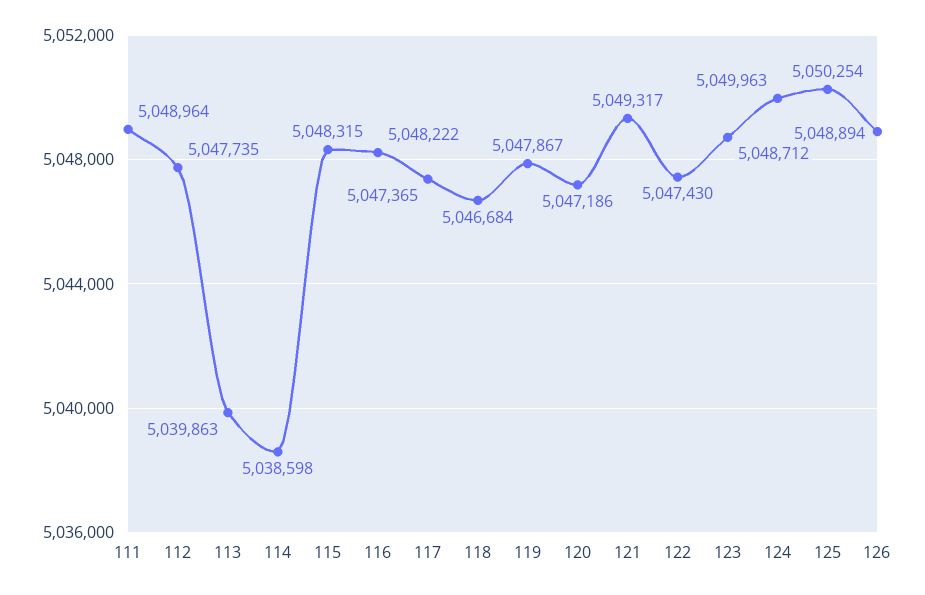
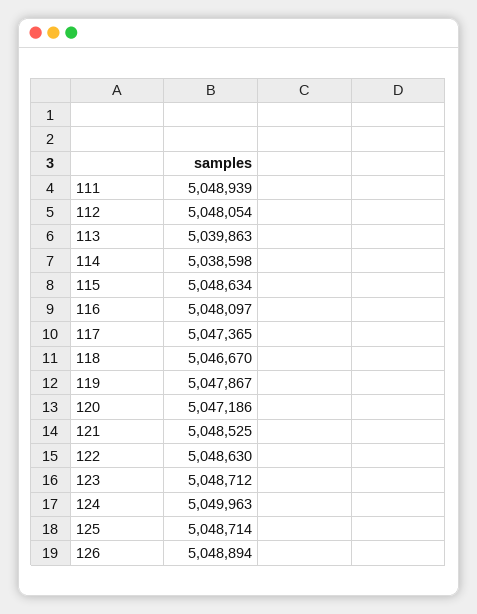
  {
-   "111": 5048964,
+   "111": 5048939,
-   "112": 5047735,
+   "112": 5048054,
    "113": 5039863,
    "114": 5038598,
-   "115": 5048315,
+   "115": 5048634,
-   "116": 5048222,
+   "116": 5048097,
    "117": 5047365,
-   "118": 5046684,
+   "118": 5046670,
    "119": 5047867,
    "120": 5047186,
-   "121": 5049317,
+   "121": 5048525,
-   "122": 5047430,
+   "122": 5048630,
    "123": 5048712,
    "124": 5049963,
-   "125": 5050254,
+   "125": 5048714,
    "126": 5048894
  }

